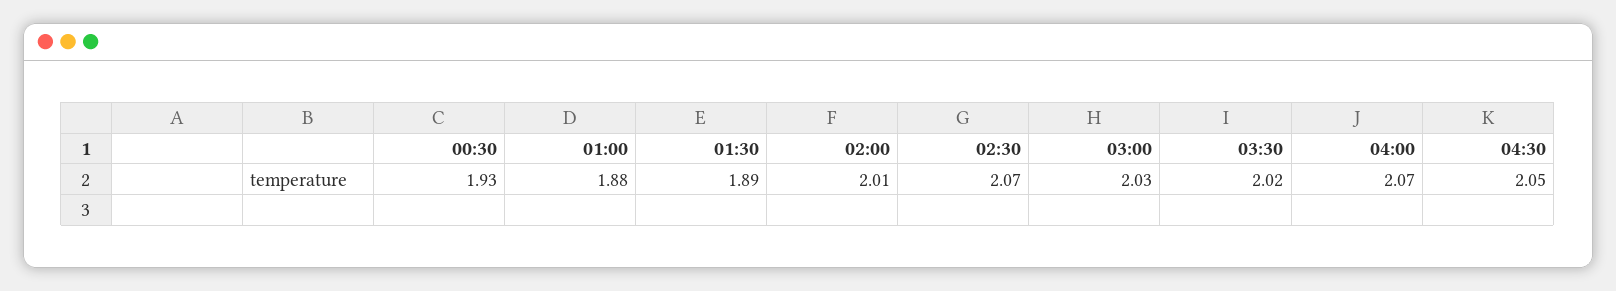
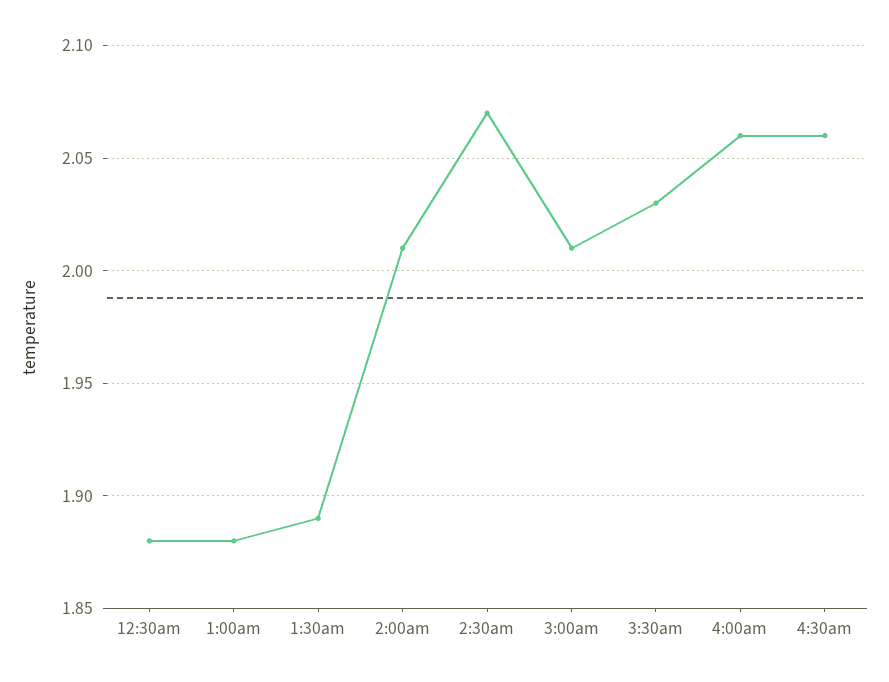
  {
-   "00:30": 1.93,
+   "00:30": 1.88,
    "01:00": 1.88,
    "01:30": 1.89,
    "02:00": 2.01,
    "02:30": 2.07,
-   "03:00": 2.03,
+   "03:00": 2.01,
-   "03:30": 2.02,
+   "03:30": 2.03,
-   "04:00": 2.07,
+   "04:00": 2.06,
-   "04:30": 2.05
+   "04:30": 2.06
  }

